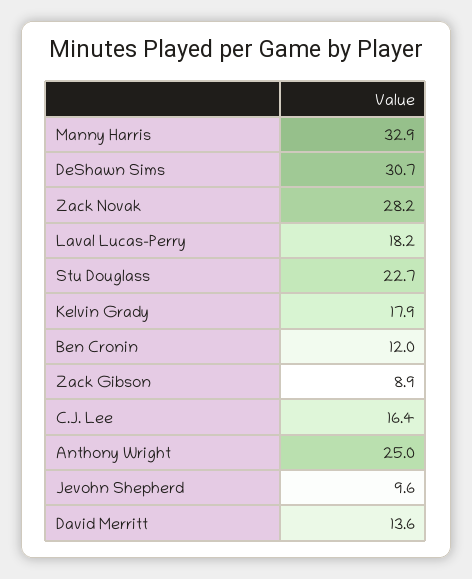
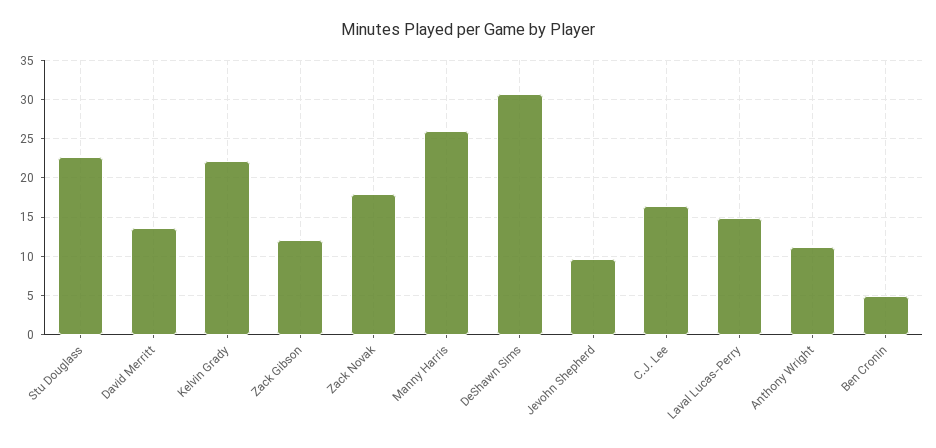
  {
-   "Manny Harris": 32.9,
+   "Manny Harris": 26,
    "DeShawn Sims": 30.7,
-   "Zack Novak": 28.2,
+   "Zack Novak": 18,
-   "Laval Lucas-Perry": 18.2,
+   "Laval Lucas-Perry": 15,
    "Stu Douglass": 22.7,
-   "Kelvin Grady": 17.9,
+   "Kelvin Grady": 22,
-   "Ben Cronin": 12,
+   "Ben Cronin": 5,
-   "Zack Gibson": 8.9,
+   "Zack Gibson": 12,
    "C.J. Lee": 16.4,
-   "Anthony Wright": 25,
+   "Anthony Wright": 11,
    "Jevohn Shepherd": 9.6,
    "David Merritt": 13.6
  }

